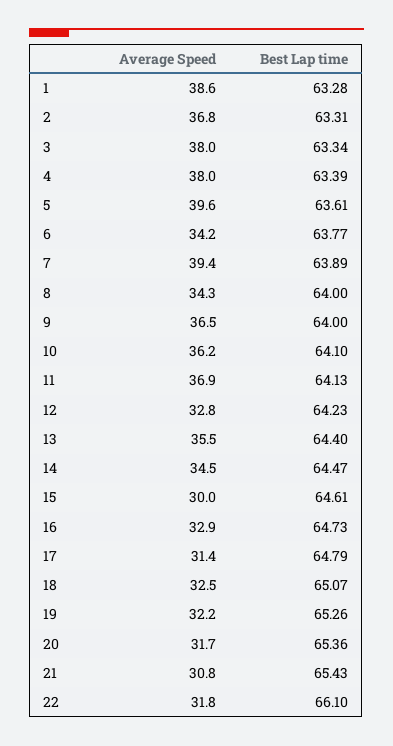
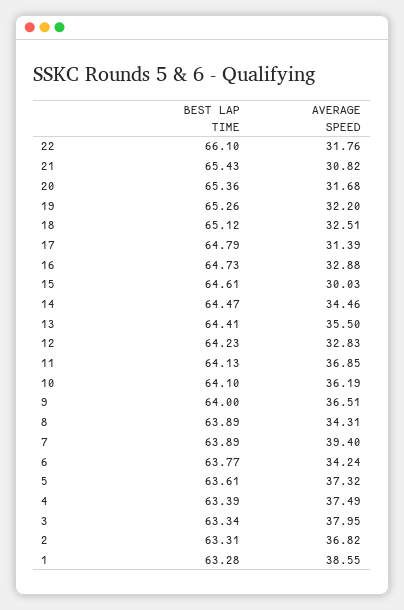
  {
    "Average Speed": {
      "1": 38.55,
      "2": 36.82,
      "3": 37.95,
-     "4": 38,
+     "4": 37.49,
-     "5": 39.6,
+     "5": 37.32,
      "6": 34.24,
      "7": 39.4,
      "8": 34.31,
      "9": 36.51,
      "10": 36.19,
      "11": 36.85,
      "12": 32.83,
      "13": 35.5,
      "14": 34.46,
      "15": 30.03,
      "16": 32.88,
      "17": 31.39,
      "18": 32.51,
      "19": 32.2,
      "20": 31.68,
      "21": 30.82,
      "22": 31.76
    },
    "Best Lap time": {
      "1": 63.28,
      "2": 63.31,
      "3": 63.34,
      "4": 63.39,
      "5": 63.61,
      "6": 63.77,
      "7": 63.89,
-     "8": 64,
+     "8": 63.89,
      "9": 64,
      "10": 64.1,
      "11": 64.13,
      "12": 64.23,
-     "13": 64.4,
+     "13": 64.41,
      "14": 64.47,
      "15": 64.61,
      "16": 64.73,
      "17": 64.79,
-     "18": 65.07,
+     "18": 65.12,
      "19": 65.26,
      "20": 65.36,
      "21": 65.43,
      "22": 66.1
    }
  }

